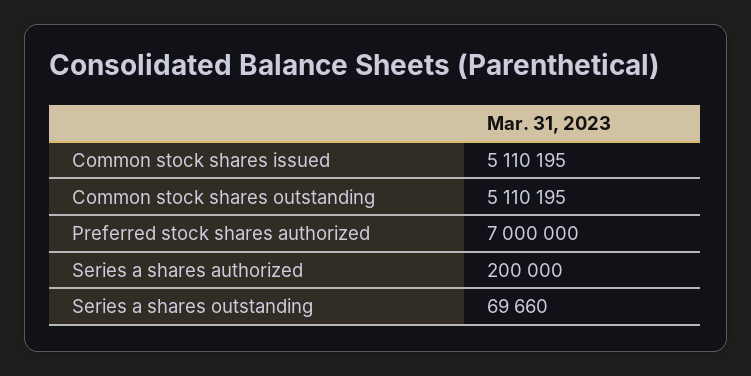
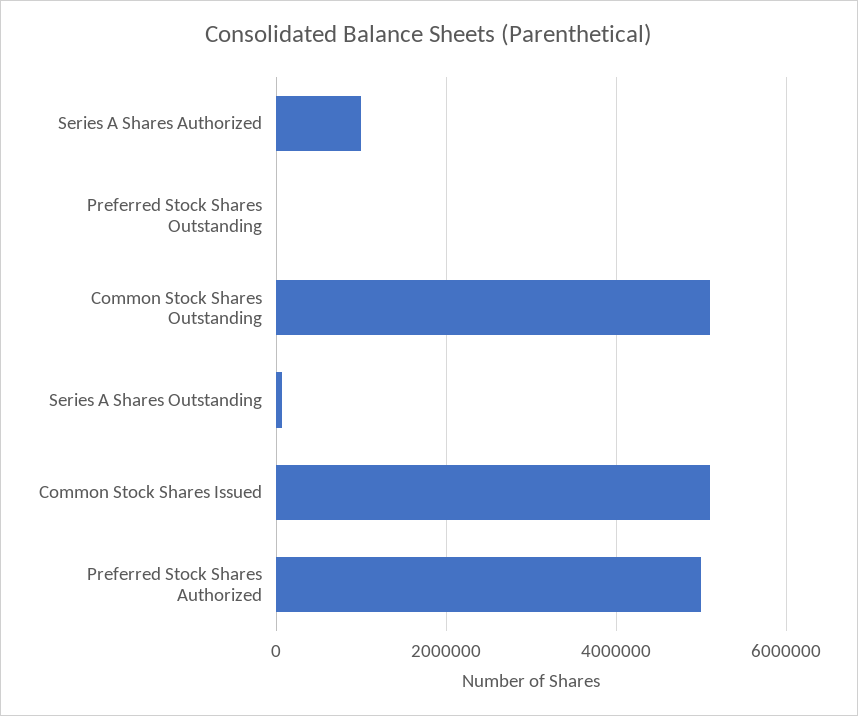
  {
    "Common stock shares issued": 5110195,
    "Common stock shares outstanding": 5110195,
-   "Preferred stock shares authorized": 7000000,
+   "Preferred stock shares authorized": 5000000,
-   "Series a shares authorized": 200000,
+   "Series a shares authorized": 1000000,
-   "Series a shares outstanding": 69660
+   "Series a shares outstanding": 69660,
+   "Preferred Stock Shares Outstanding": 0
  }

